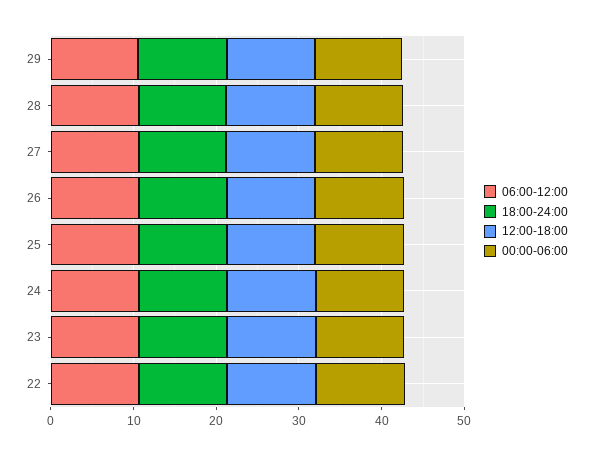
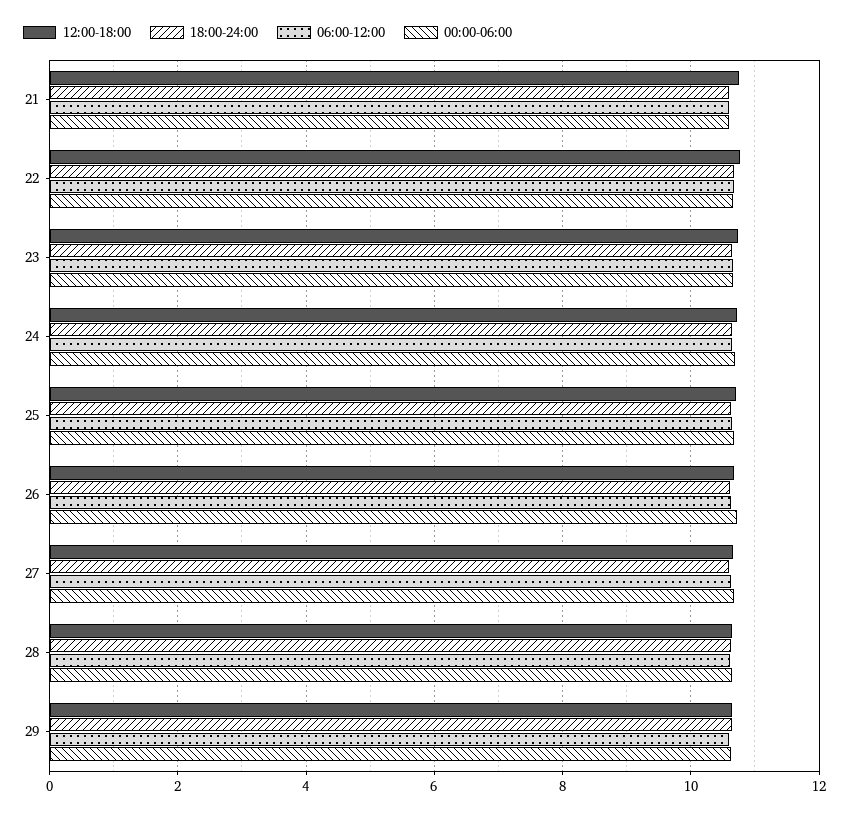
  {
    "06:00-12:00": {
      "29": 10.6,
      "28": 10.6,
      "27": 10.6,
      "26": 10.6,
      "25": 10.6,
      "24": 10.6,
      "23": 10.6,
-     "22": 10.6
+     "22": 10.6,
+     "21": 10.6
    },
    "18:00-24:00": {
      "29": 10.6,
      "28": 10.6,
      "27": 10.6,
      "26": 10.6,
      "25": 10.6,
      "24": 10.6,
      "23": 10.6,
-     "22": 10.6
+     "22": 10.6,
+     "21": 10.6
    },
    "12:00-18:00": {
      "29": 10.6,
      "28": 10.6,
      "27": 10.6,
      "26": 10.6,
      "25": 10.8,
      "24": 10.8,
      "23": 10.8,
-     "22": 10.8
+     "22": 10.8,
+     "21": 10.8
    },
    "00:00-06:00": {
      "29": 10.6,
      "28": 10.6,
      "27": 10.6,
      "26": 10.8,
      "25": 10.6,
      "24": 10.6,
      "23": 10.6,
-     "22": 10.6
+     "22": 10.6,
+     "21": 10.6
    }
  }

